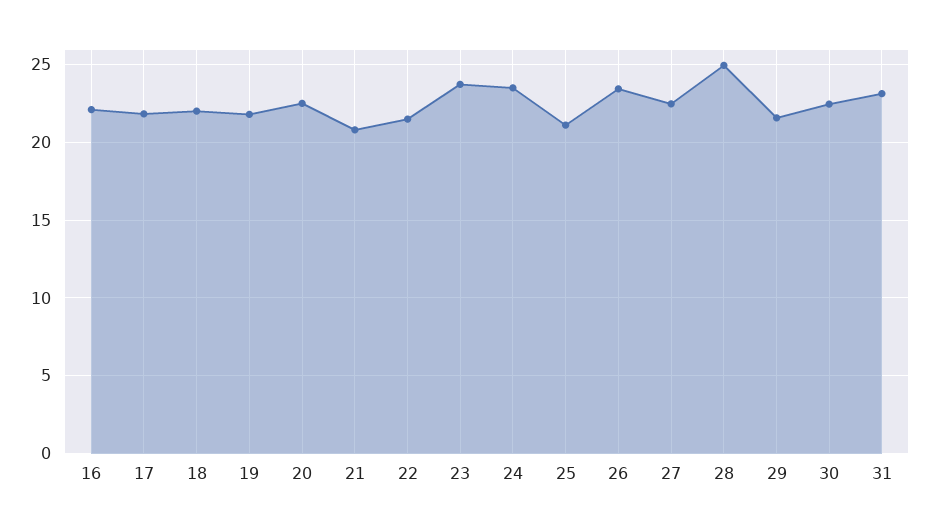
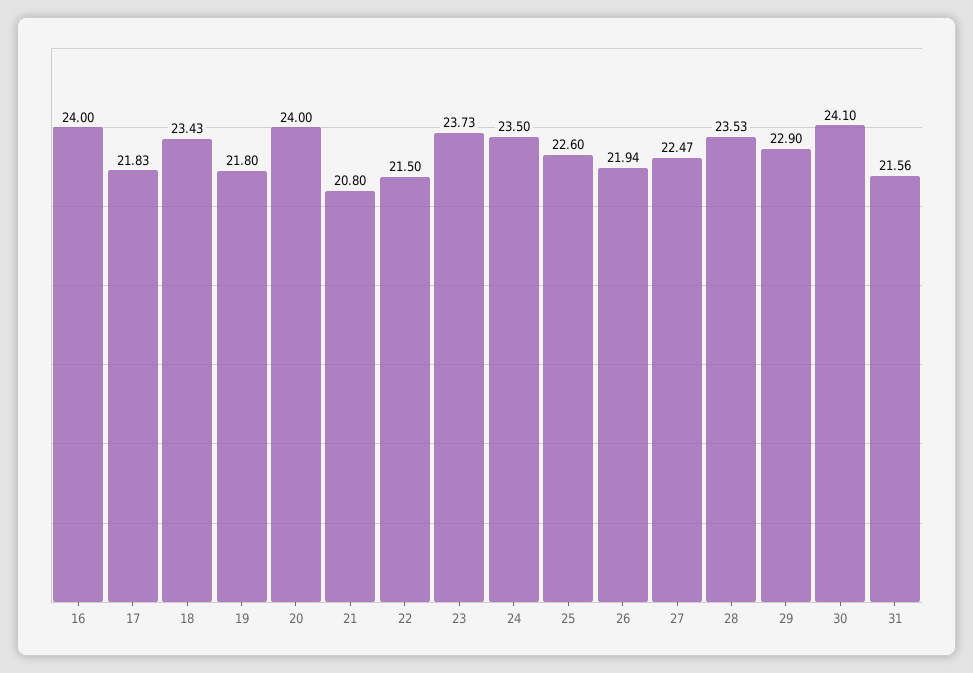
  {
-   "16": 22,
+   "16": 24,
    "17": 21.83,
-   "18": 22,
+   "18": 23.43,
    "19": 21.8,
-   "20": 22.5,
+   "20": 24,
    "21": 20.8,
    "22": 21.5,
    "23": 23.73,
    "24": 23.5,
-   "25": 21,
+   "25": 22.6,
-   "26": 23.5,
+   "26": 21.94,
    "27": 22.47,
-   "28": 25,
+   "28": 23.53,
-   "29": 21.5,
+   "29": 22.9,
-   "30": 22.5,
+   "30": 24.1,
-   "31": 23
+   "31": 21.56
  }

